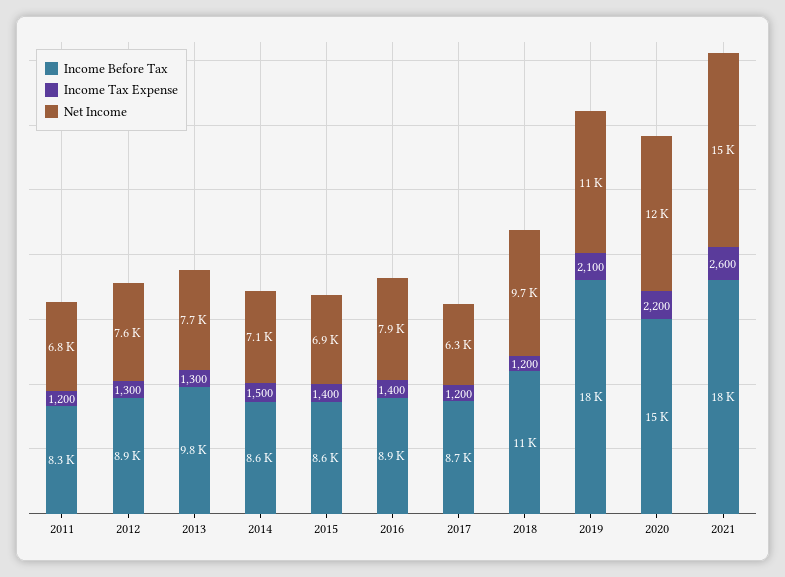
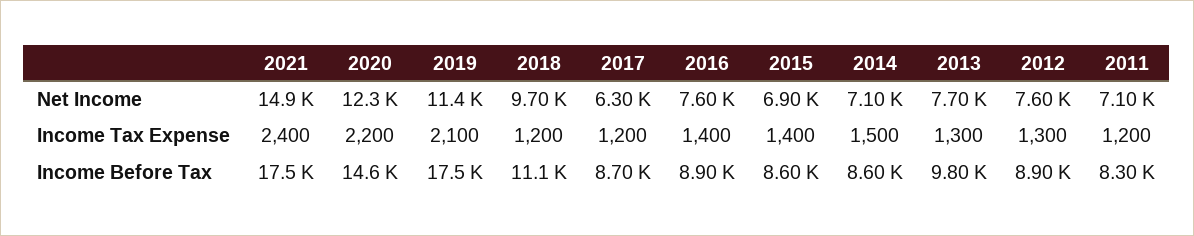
  {
    "Income Before Tax": {
      "2011": 8300,
      "2012": 8900,
      "2013": 9800,
      "2014": 8600,
      "2015": 8600,
      "2016": 8900,
      "2017": 8700,
      "2018": 11100,
      "2019": 17500,
      "2020": 14600,
      "2021": 17500
    },
    "Income Tax Expense": {
      "2011": 1200,
      "2012": 1300,
      "2013": 1300,
      "2014": 1500,
      "2015": 1400,
      "2016": 1400,
      "2017": 1200,
      "2018": 1200,
      "2019": 2100,
      "2020": 2200,
-     "2021": 2600
+     "2021": 2400
    },
    "Net Income": {
-     "2011": 6800,
+     "2011": 7100,
      "2012": 7600,
      "2013": 7700,
      "2014": 7100,
      "2015": 6900,
-     "2016": 7900,
+     "2016": 7600,
      "2017": 6300,
      "2018": 9700,
      "2019": 11400,
      "2020": 12300,
      "2021": 14900
    }
  }

